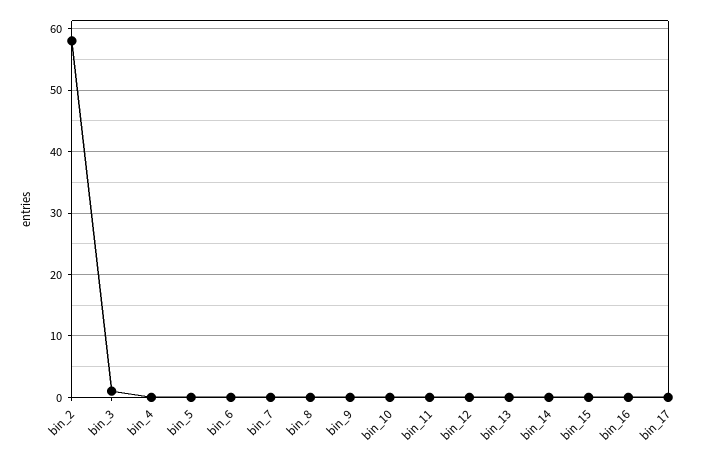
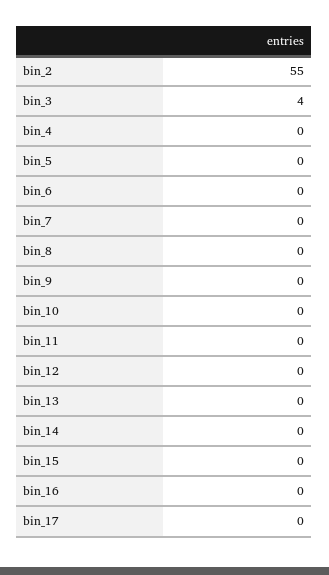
  {
-   "bin_2": 58,
+   "bin_2": 55,
-   "bin_3": 1,
+   "bin_3": 4,
    "bin_4": 0,
    "bin_5": 0,
    "bin_6": 0,
    "bin_7": 0,
    "bin_8": 0,
    "bin_9": 0,
    "bin_10": 0,
    "bin_11": 0,
    "bin_12": 0,
    "bin_13": 0,
    "bin_14": 0,
    "bin_15": 0,
    "bin_16": 0,
    "bin_17": 0
  }

